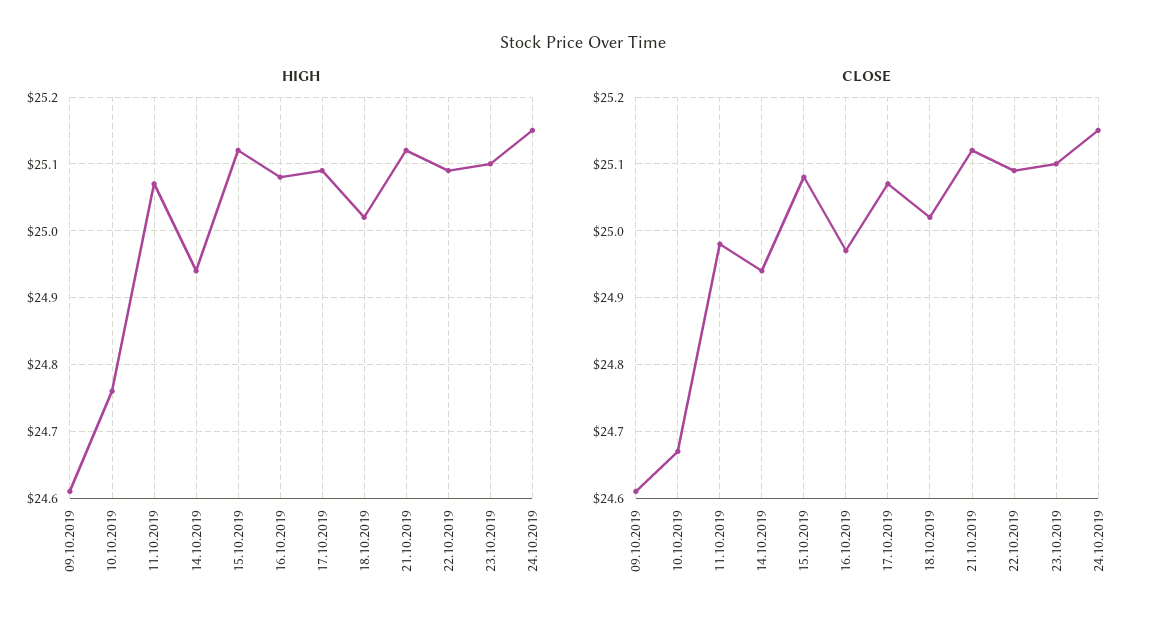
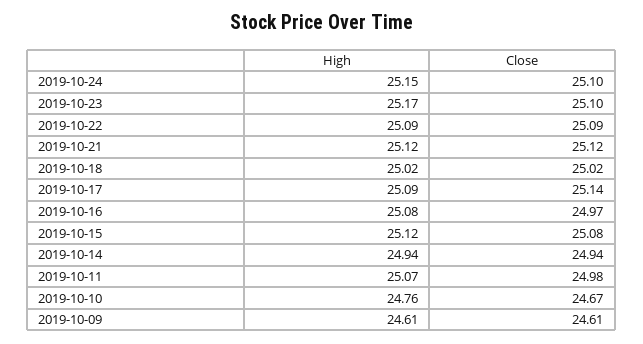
  {
    "HIGH": {
      "09.10.2019": 24.61,
      "10.10.2019": 24.76,
      "11.10.2019": 25.07,
      "14.10.2019": 24.94,
      "15.10.2019": 25.12,
      "16.10.2019": 25.08,
      "17.10.2019": 25.09,
      "18.10.2019": 25.02,
      "21.10.2019": 25.12,
      "22.10.2019": 25.09,
-     "23.10.2019": 25.1,
+     "23.10.2019": 25.17,
      "24.10.2019": 25.15
    },
    "CLOSE": {
      "09.10.2019": 24.61,
      "10.10.2019": 24.67,
      "11.10.2019": 24.98,
      "14.10.2019": 24.94,
      "15.10.2019": 25.08,
      "16.10.2019": 24.97,
-     "17.10.2019": 25.07,
+     "17.10.2019": 25.14,
      "18.10.2019": 25.02,
      "21.10.2019": 25.12,
      "22.10.2019": 25.09,
      "23.10.2019": 25.1,
-     "24.10.2019": 25.15
+     "24.10.2019": 25.1
    }
  }

